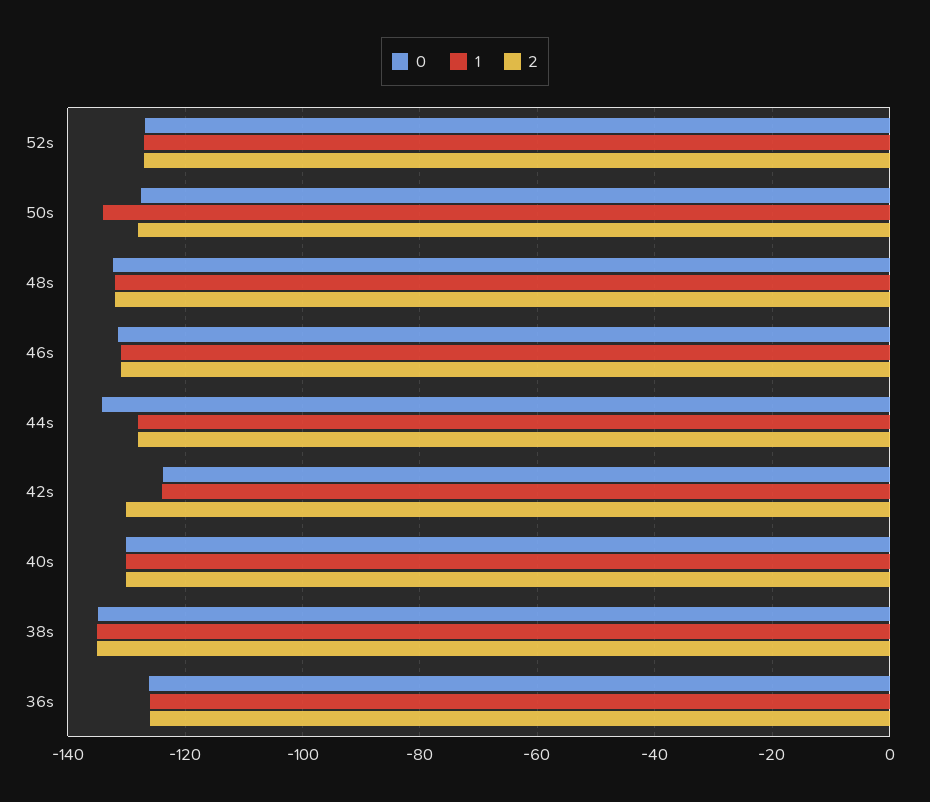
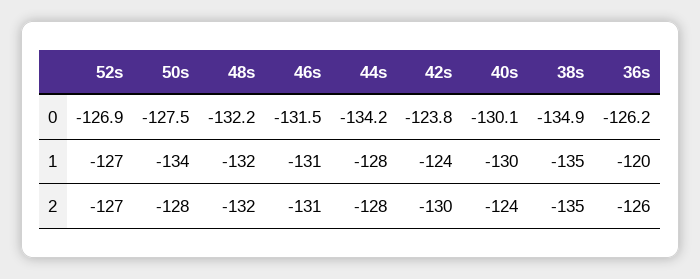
  {
    "0": {
      "52s": -126.9,
      "50s": -127.5,
      "48s": -132.2,
      "46s": -131.5,
      "44s": -134.2,
      "42s": -123.8,
      "40s": -130.1,
      "38s": -134.9,
      "36s": -126.2
    },
    "1": {
      "52s": -127,
      "50s": -134,
      "48s": -132,
      "46s": -131,
      "44s": -128,
      "42s": -124,
      "40s": -130,
      "38s": -135,
-     "36s": -126
+     "36s": -120
    },
    "2": {
      "52s": -127,
      "50s": -128,
      "48s": -132,
      "46s": -131,
      "44s": -128,
      "42s": -130,
-     "40s": -130,
+     "40s": -124,
      "38s": -135,
      "36s": -126
    }
  }

